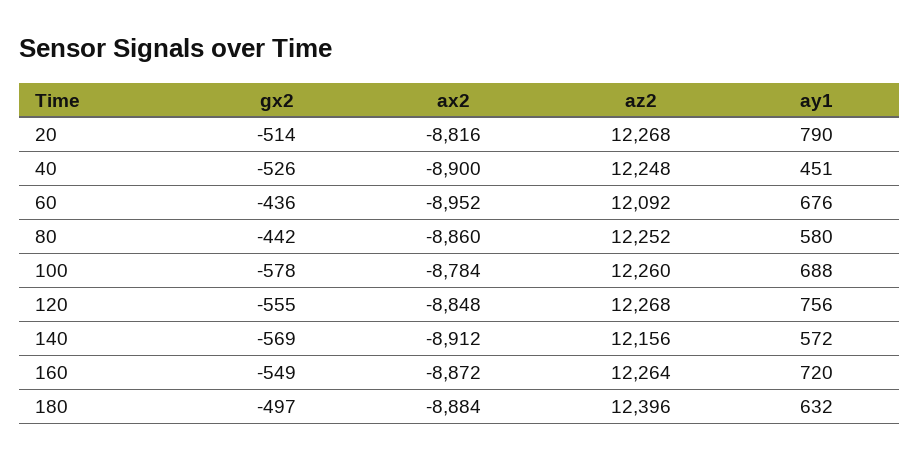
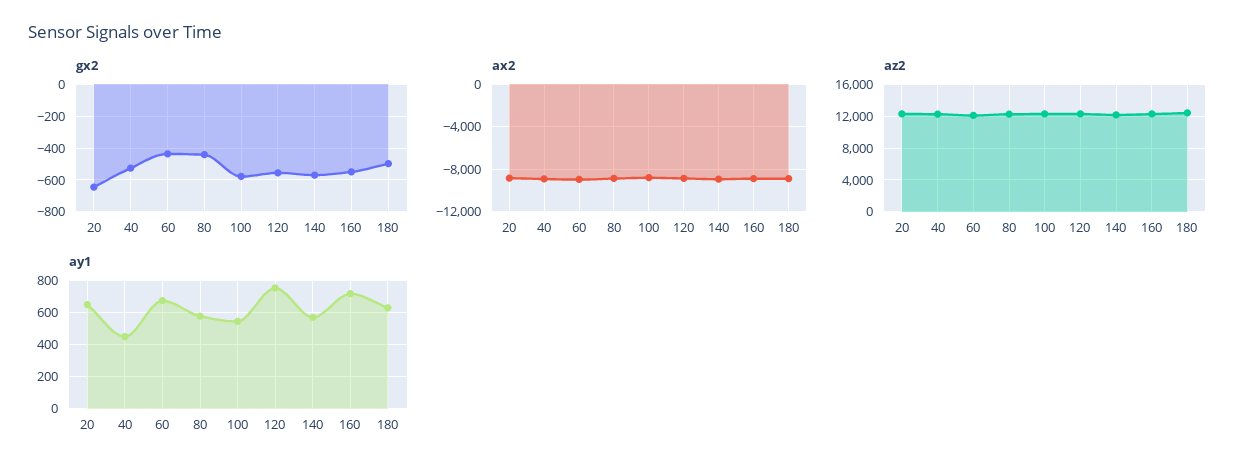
  {
    "gx2": {
-     "20": -514,
+     "20": -650,
      "40": -526,
      "60": -436,
      "80": -442,
      "100": -578,
      "120": -555,
      "140": -569,
      "160": -549,
      "180": -497
    },
    "ax2": {
      "20": -8816,
      "40": -8900,
      "60": -8952,
      "80": -8860,
      "100": -8784,
      "120": -8848,
      "140": -8912,
      "160": -8872,
      "180": -8884
    },
    "az2": {
      "20": 12268,
      "40": 12248,
      "60": 12092,
      "80": 12252,
      "100": 12260,
      "120": 12268,
      "140": 12156,
      "160": 12264,
      "180": 12396
    },
    "ay1": {
-     "20": 790,
+     "20": 650,
      "40": 451,
      "60": 676,
      "80": 580,
-     "100": 688,
+     "100": 550,
      "120": 756,
      "140": 572,
      "160": 720,
      "180": 632
    }
  }

